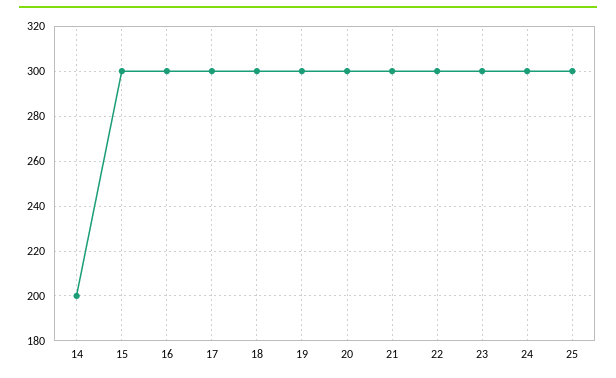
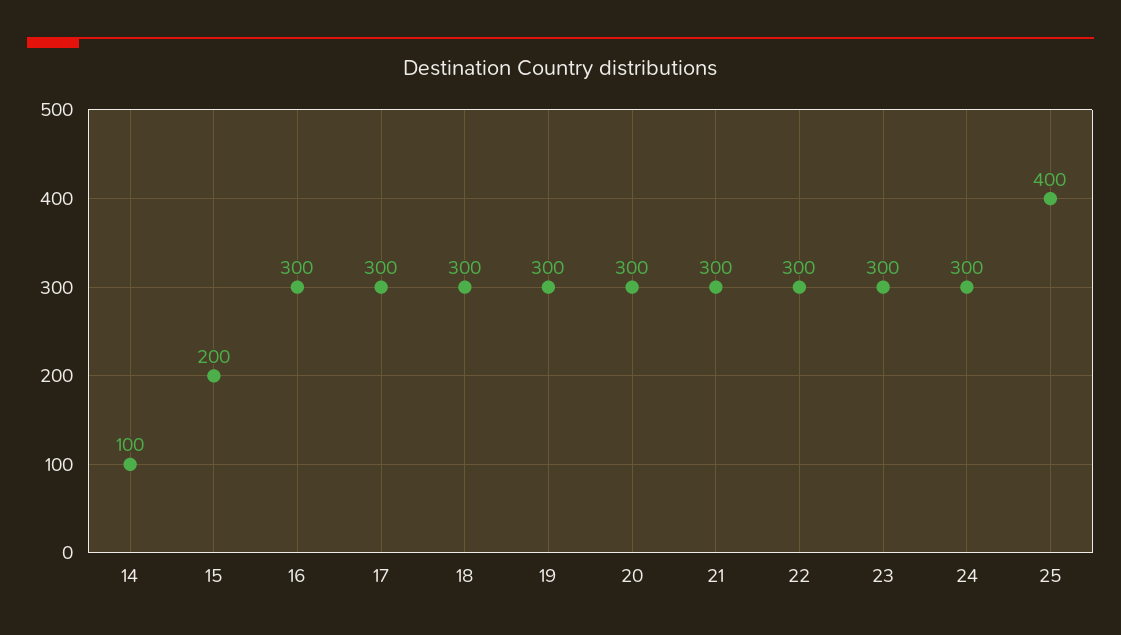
  {
-   "14": 200,
+   "14": 100,
-   "15": 300,
+   "15": 200,
    "16": 300,
    "17": 300,
    "18": 300,
    "19": 300,
    "20": 300,
    "21": 300,
    "22": 300,
    "23": 300,
    "24": 300,
-   "25": 300
+   "25": 400
  }

